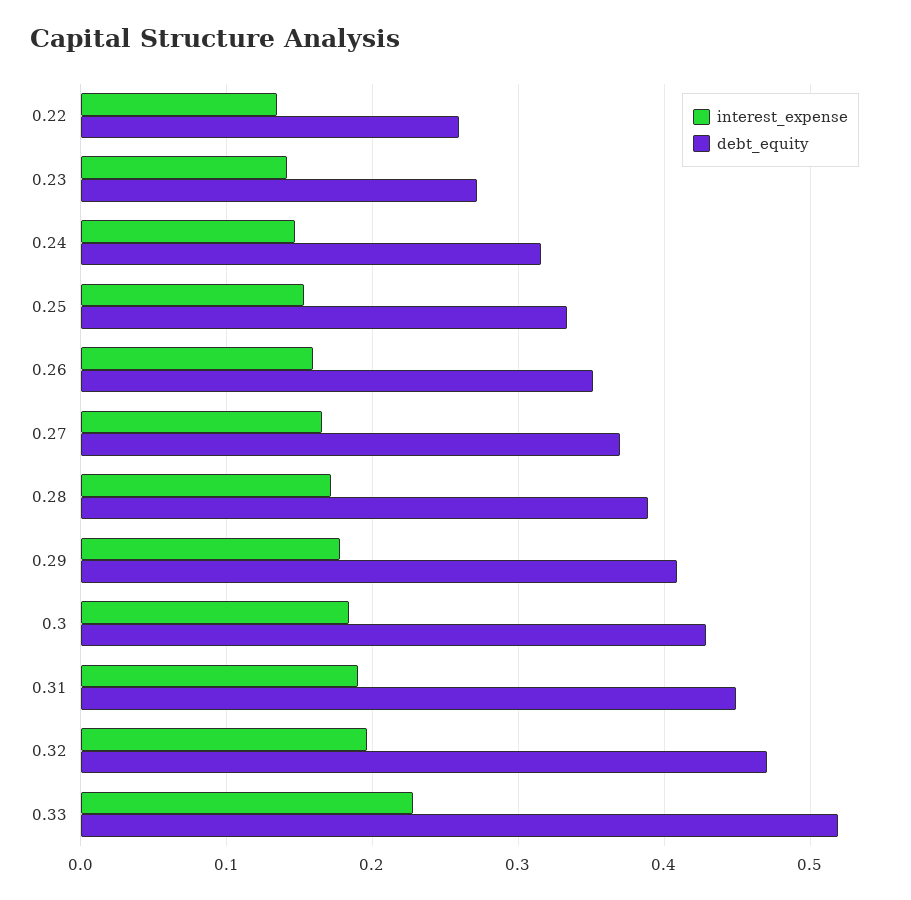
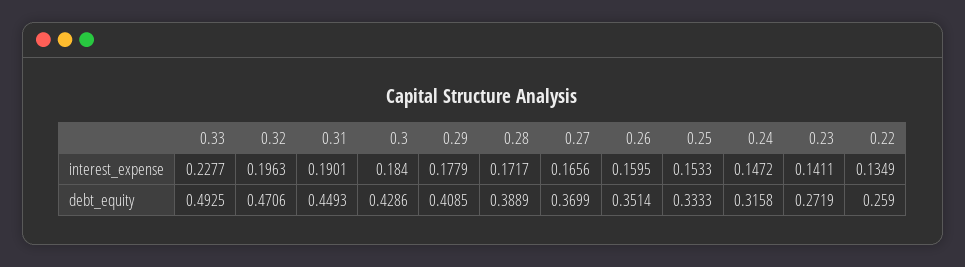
  {
    "interest_expense": {
      "0.22": 0.1349,
      "0.23": 0.1411,
      "0.24": 0.1472,
      "0.25": 0.1533,
      "0.26": 0.1595,
      "0.27": 0.1656,
      "0.28": 0.1717,
      "0.29": 0.1779,
      "0.3": 0.184,
      "0.31": 0.1901,
      "0.32": 0.1963,
      "0.33": 0.2277
    },
    "debt_equity": {
      "0.22": 0.259,
      "0.23": 0.2719,
      "0.24": 0.3158,
      "0.25": 0.3333,
      "0.26": 0.3514,
      "0.27": 0.3699,
      "0.28": 0.3889,
      "0.29": 0.4085,
      "0.3": 0.4286,
      "0.31": 0.4493,
      "0.32": 0.4706,
-     "0.33": 0.52
+     "0.33": 0.4925
    }
  }

